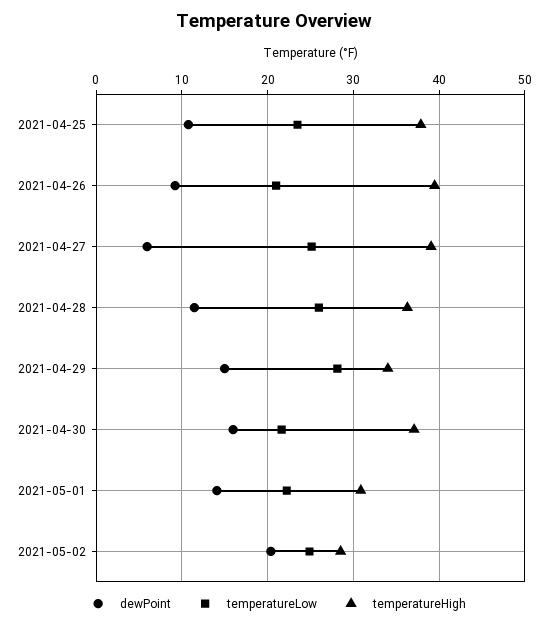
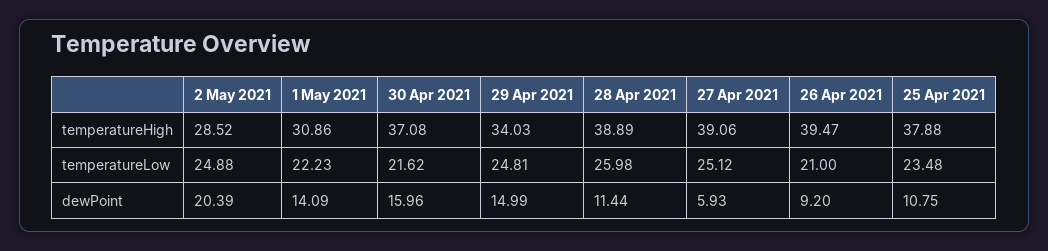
  {
    "dewPoint": {
      "2021-04-25": 10.75,
      "2021-04-26": 9.2,
      "2021-04-27": 5.93,
      "2021-04-28": 11.44,
      "2021-04-29": 14.99,
      "2021-04-30": 15.96,
      "2021-05-01": 14.09,
      "2021-05-02": 20.39
    },
    "temperatureLow": {
      "2021-04-25": 23.48,
      "2021-04-26": 21,
      "2021-04-27": 25.12,
      "2021-04-28": 25.98,
-     "2021-04-29": 28,
+     "2021-04-29": 24.81,
      "2021-04-30": 21.62,
      "2021-05-01": 22.23,
      "2021-05-02": 24.88
    },
    "temperatureHigh": {
      "2021-04-25": 37.88,
      "2021-04-26": 39.47,
      "2021-04-27": 39.06,
-     "2021-04-28": 36,
+     "2021-04-28": 38.89,
      "2021-04-29": 34.03,
      "2021-04-30": 37.08,
      "2021-05-01": 30.86,
      "2021-05-02": 28.52
    }
  }

